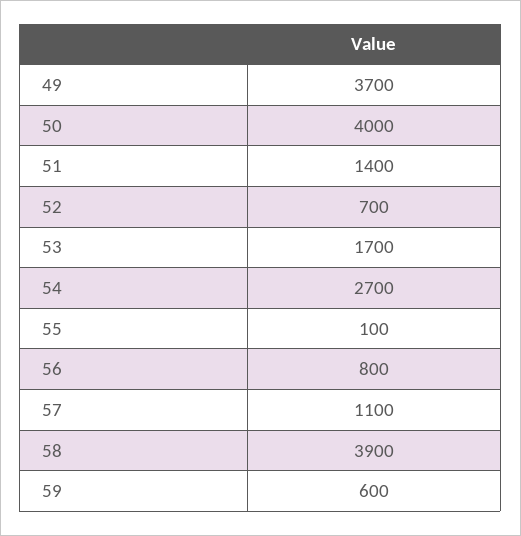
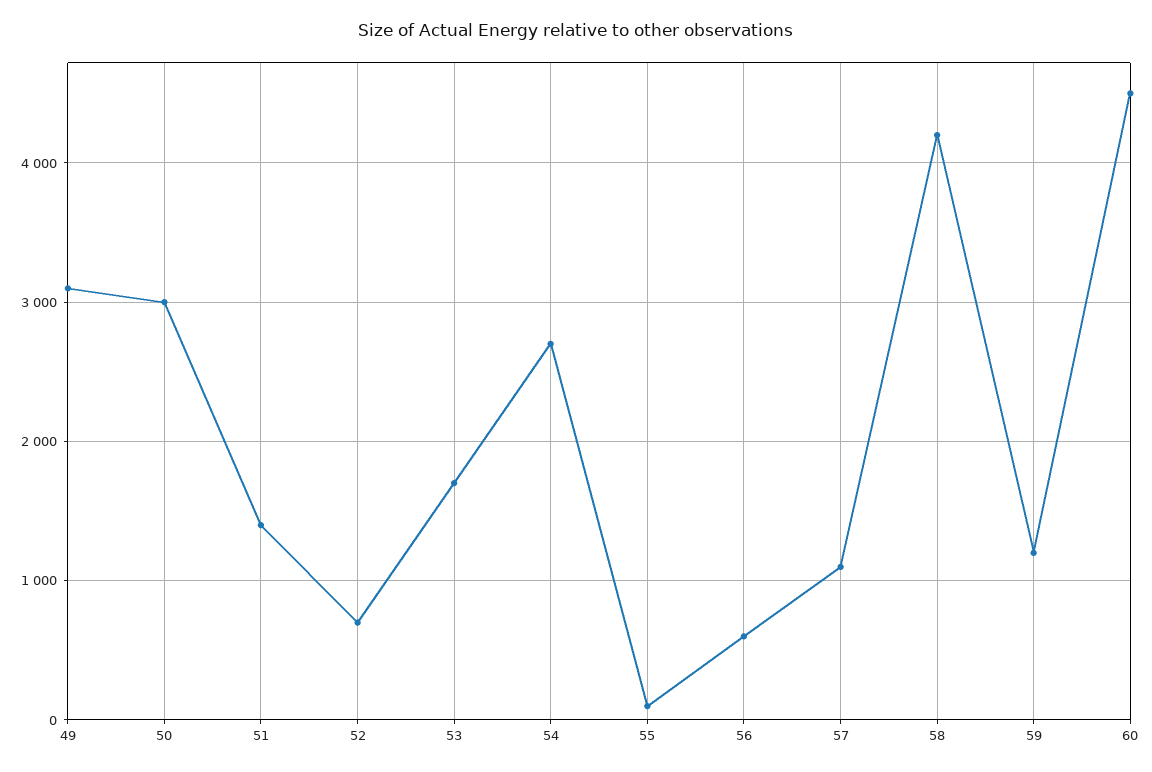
  {
-   "49": 3700,
+   "49": 3100,
-   "50": 4000,
+   "50": 3000,
    "51": 1400,
    "52": 700,
    "53": 1700,
    "54": 2700,
    "55": 100,
-   "56": 800,
+   "56": 600,
    "57": 1100,
-   "58": 3900,
+   "58": 4200,
-   "59": 600
+   "59": 1200,
+   "60": 4500
  }

